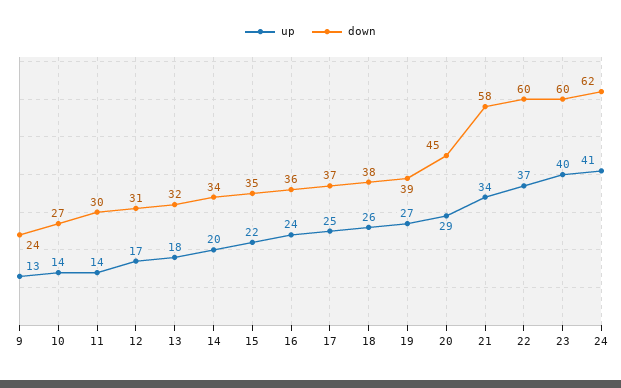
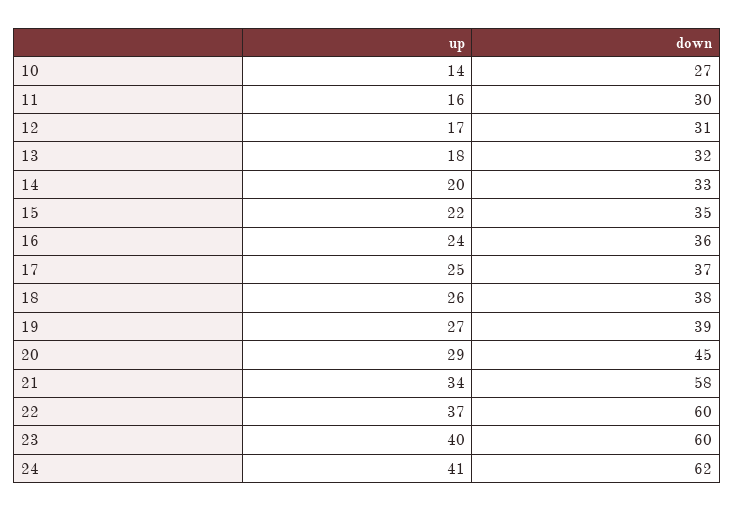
  {
    "up": {
-     "9": 13,
      "10": 14,
-     "11": 14,
+     "11": 16,
      "12": 17,
      "13": 18,
      "14": 20,
      "15": 22,
      "16": 24,
      "17": 25,
      "18": 26,
      "19": 27,
      "20": 29,
      "21": 34,
      "22": 37,
      "23": 40,
      "24": 41
    },
    "down": {
-     "9": 24,
      "10": 27,
      "11": 30,
      "12": 31,
      "13": 32,
-     "14": 34,
+     "14": 33,
      "15": 35,
      "16": 36,
      "17": 37,
      "18": 38,
      "19": 39,
      "20": 45,
      "21": 58,
      "22": 60,
      "23": 60,
      "24": 62
    }
  }

